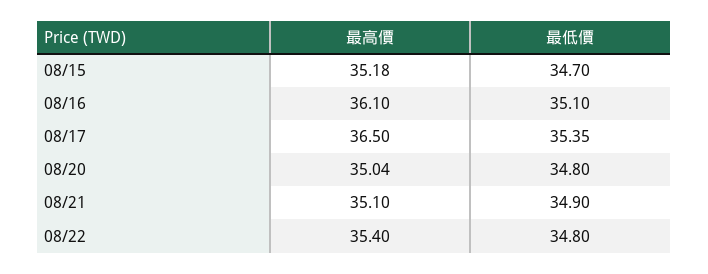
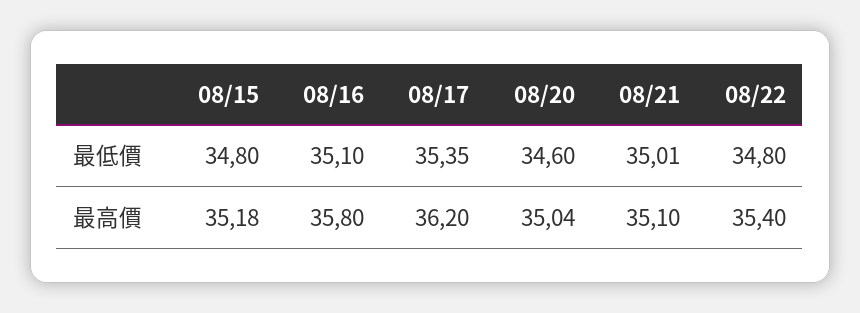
  {
    "最高價": {
      "08/15": 35.18,
-     "08/16": 36.1,
+     "08/16": 35.8,
-     "08/17": 36.5,
+     "08/17": 36.2,
      "08/20": 35.04,
      "08/21": 35.1,
      "08/22": 35.4
    },
    "最低價": {
-     "08/15": 34.7,
+     "08/15": 34.8,
      "08/16": 35.1,
      "08/17": 35.35,
-     "08/20": 34.8,
+     "08/20": 34.6,
-     "08/21": 34.9,
+     "08/21": 35.01,
      "08/22": 34.8
    }
  }

